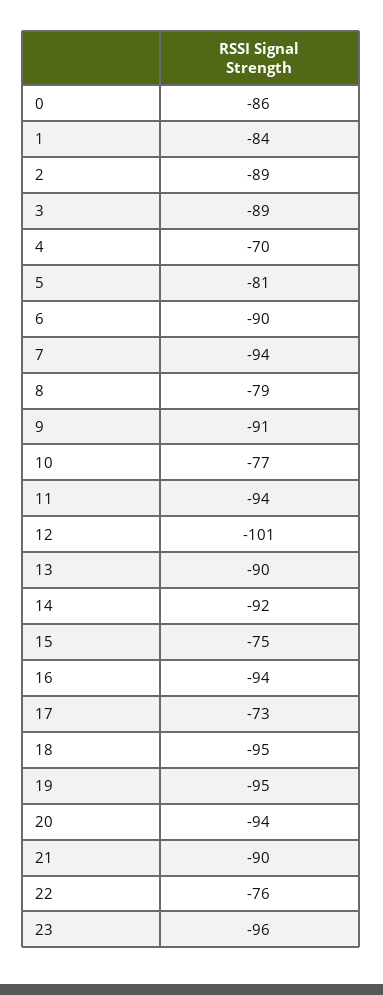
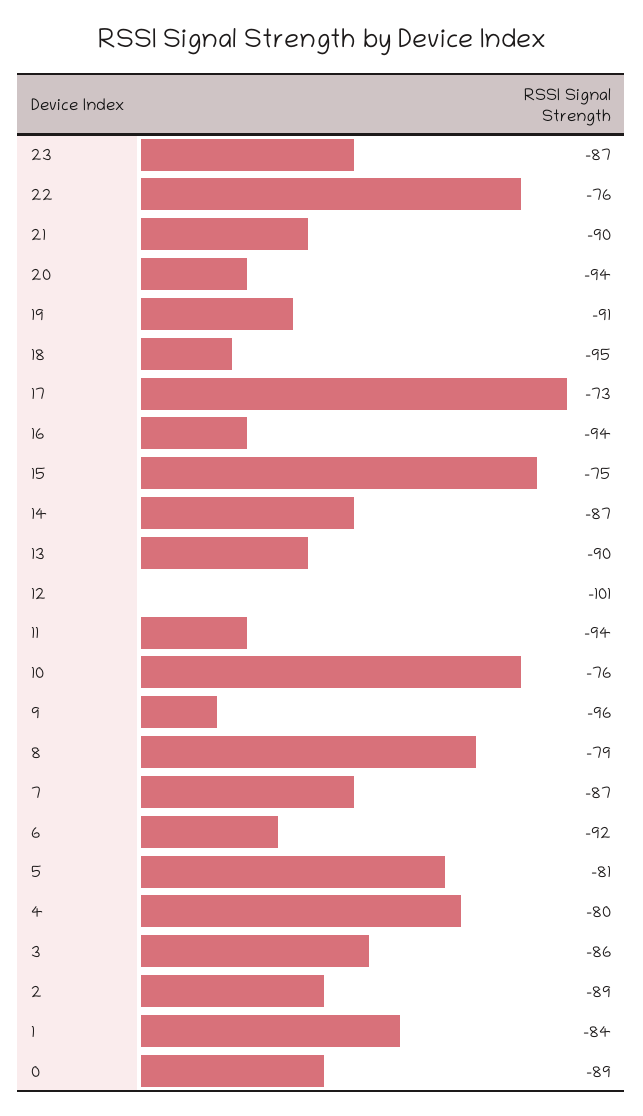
  {
-   "0": -86,
+   "0": -89,
    "1": -84,
    "2": -89,
-   "3": -89,
+   "3": -86,
-   "4": -70,
+   "4": -80,
    "5": -81,
-   "6": -90,
+   "6": -92,
-   "7": -94,
+   "7": -87,
    "8": -79,
-   "9": -91,
+   "9": -96,
-   "10": -77,
+   "10": -76,
    "11": -94,
    "12": -101,
    "13": -90,
-   "14": -92,
+   "14": -87,
    "15": -75,
    "16": -94,
    "17": -73,
    "18": -95,
-   "19": -95,
+   "19": -91,
    "20": -94,
    "21": -90,
    "22": -76,
-   "23": -96
+   "23": -87
  }

